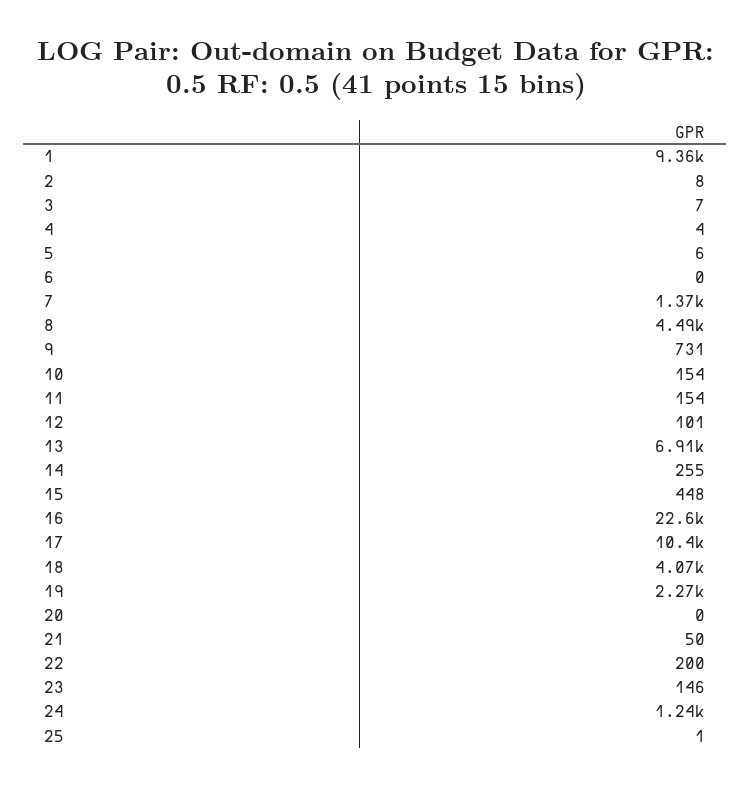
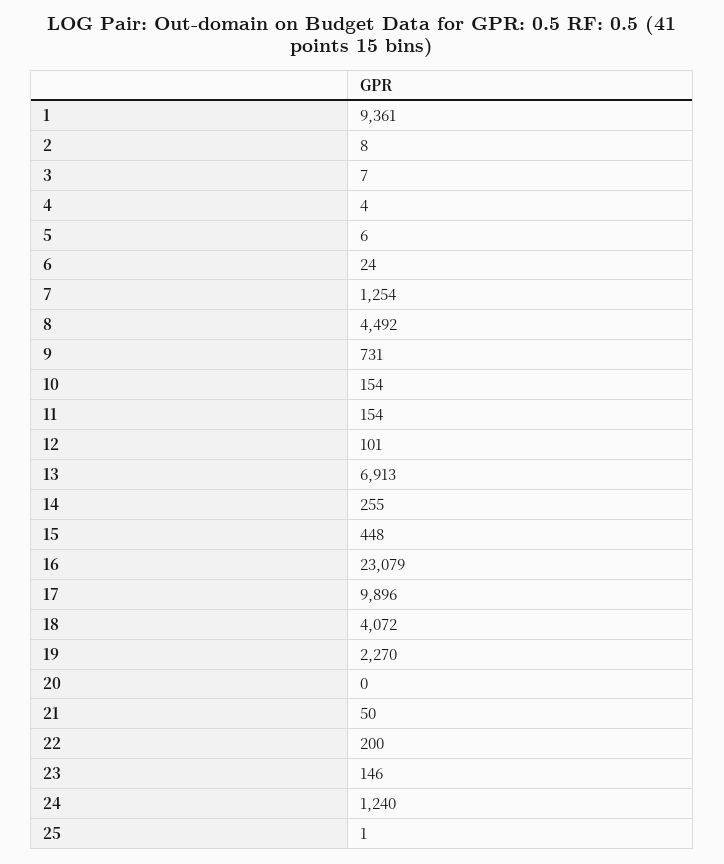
  {
    "1": 9361,
    "2": 8,
    "3": 7,
    "4": 4,
    "5": 6,
-   "6": 0,
+   "6": 24,
-   "7": 1370,
+   "7": 1254,
    "8": 4492,
    "9": 731,
    "10": 154,
    "11": 154,
    "12": 101,
    "13": 6913,
    "14": 255,
    "15": 448,
-   "16": 22600,
+   "16": 23079,
-   "17": 10400,
+   "17": 9896,
    "18": 4072,
    "19": 2270,
    "20": 0,
    "21": 50,
    "22": 200,
    "23": 146,
    "24": 1240,
    "25": 1
  }

